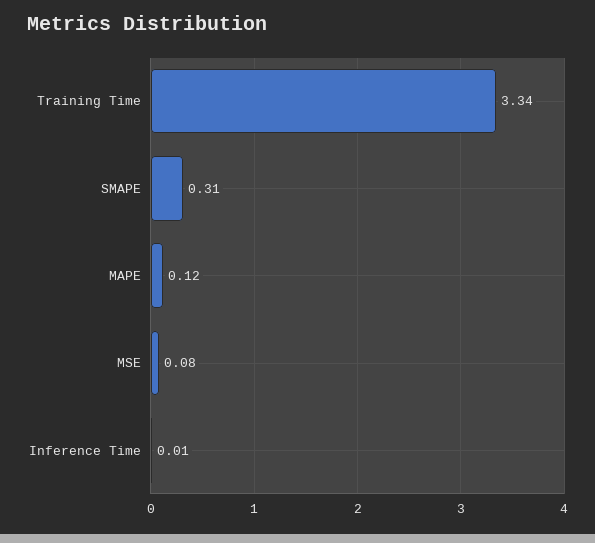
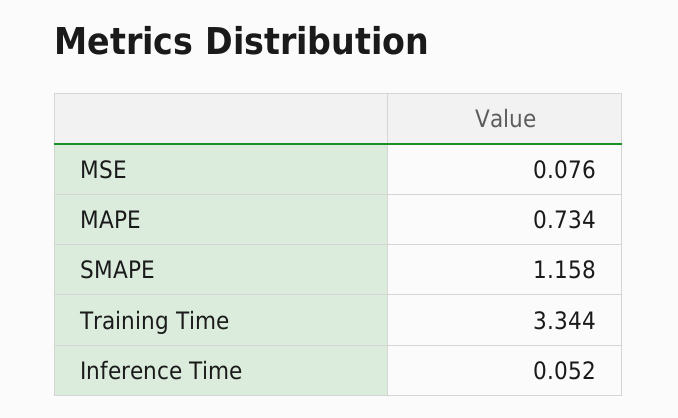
  {
    "Training Time": 3.344,
-   "SMAPE": 0.31,
+   "SMAPE": 1.158,
-   "MAPE": 0.12,
+   "MAPE": 0.734,
    "MSE": 0.076,
-   "Inference Time": 0.01
+   "Inference Time": 0.052
  }

